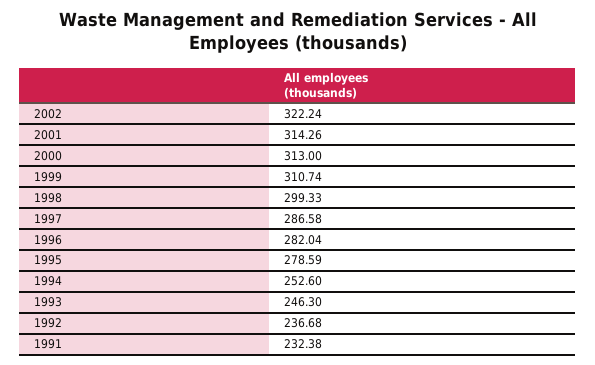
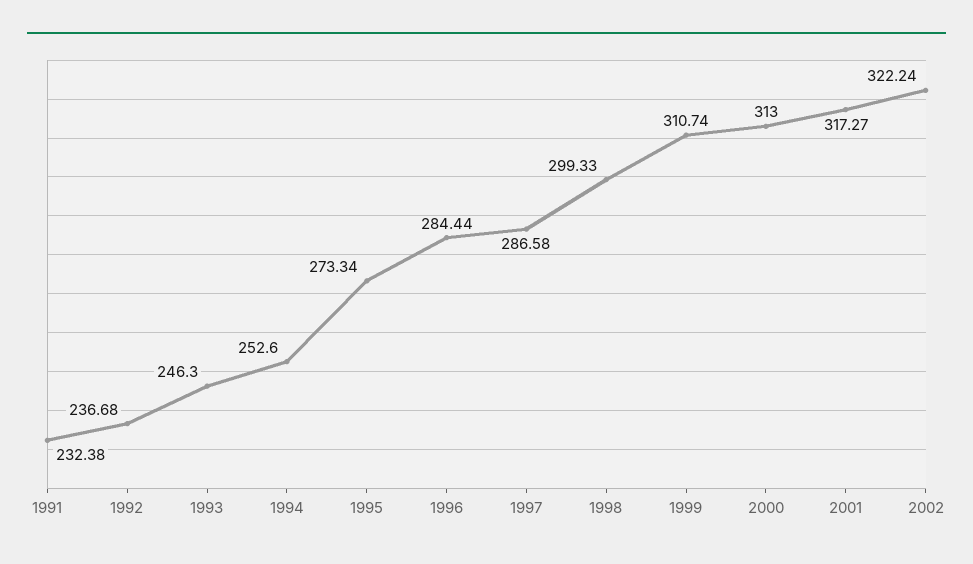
  {
    "2002": 322.24,
-   "2001": 314.26,
+   "2001": 317.27,
    "2000": 313,
    "1999": 310.74,
    "1998": 299.33,
    "1997": 286.58,
-   "1996": 282.04,
+   "1996": 284.44,
-   "1995": 278.59,
+   "1995": 273.34,
    "1994": 252.6,
    "1993": 246.3,
    "1992": 236.68,
    "1991": 232.38
  }

